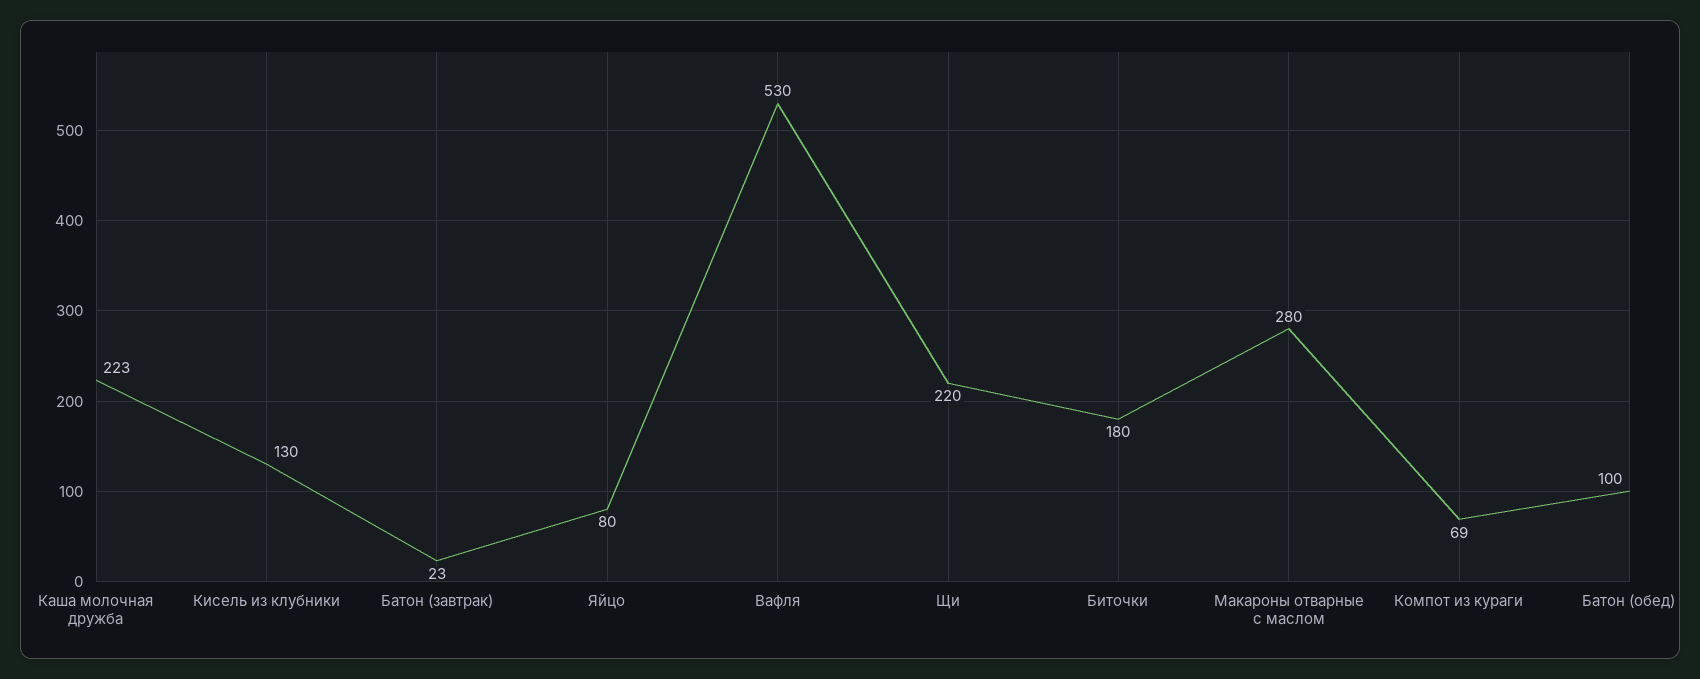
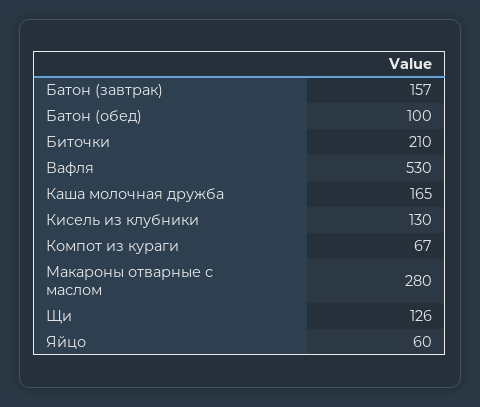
  {
-   "Каша молочная дружба": 223,
+   "Каша молочная дружба": 165,
    "Кисель из клубники": 130,
-   "Батон (завтрак)": 23,
+   "Батон (завтрак)": 157,
-   "Яйцо": 80,
+   "Яйцо": 60,
    "Вафля": 530,
-   "Щи": 220,
+   "Щи": 126,
-   "Биточки": 180,
+   "Биточки": 210,
    "Макароны отварные с маслом": 280,
-   "Компот из кураги": 69,
+   "Компот из кураги": 67,
    "Батон (обед)": 100
  }

